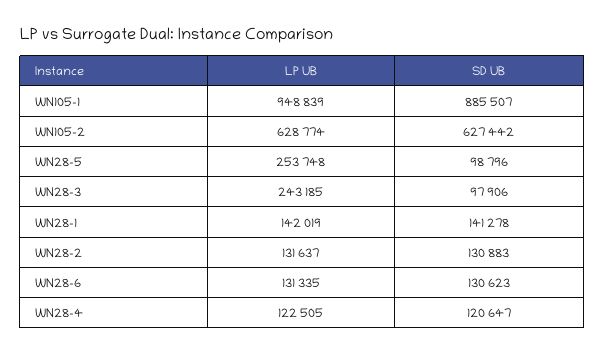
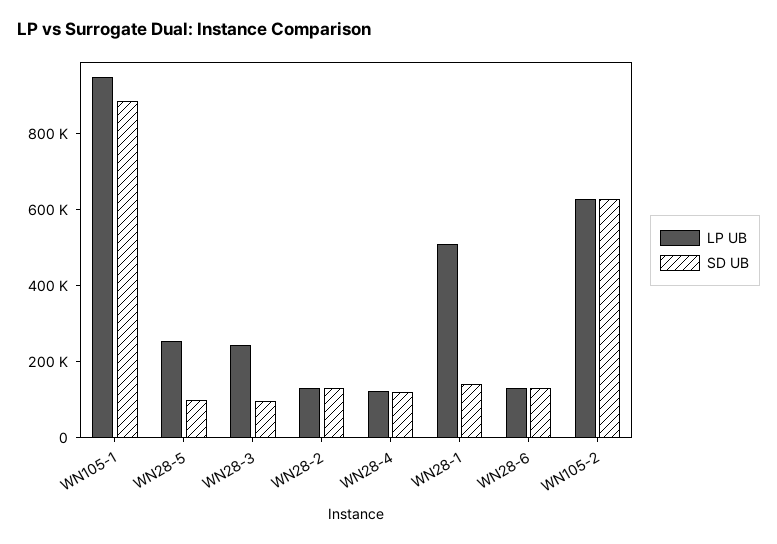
  {
    "LP UB": {
      "WN105-1": 948839,
      "WN105-2": 628774,
      "WN28-5": 253748,
      "WN28-3": 243185,
-     "WN28-1": 142019,
+     "WN28-1": 500000,
      "WN28-2": 131637,
      "WN28-6": 131335,
      "WN28-4": 122505
    },
    "SD UB": {
      "WN105-1": 885507,
      "WN105-2": 627442,
      "WN28-5": 98796,
      "WN28-3": 97906,
      "WN28-1": 141278,
      "WN28-2": 130883,
      "WN28-6": 130623,
      "WN28-4": 120647
    }
  }

